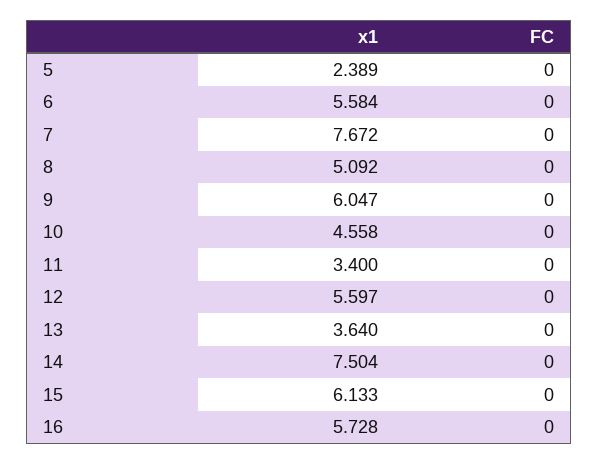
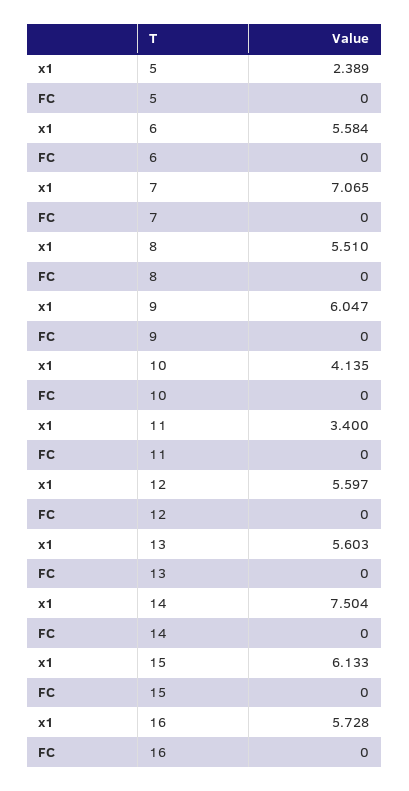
  {
    "x1": {
      "5": 2.389,
      "6": 5.584,
-     "7": 7.672,
+     "7": 7.065,
-     "8": 5.092,
+     "8": 5.51,
      "9": 6.047,
-     "10": 4.558,
+     "10": 4.135,
      "11": 3.4,
      "12": 5.597,
-     "13": 3.64,
+     "13": 5.603,
      "14": 7.504,
      "15": 6.133,
      "16": 5.728
    },
    "FC": {
      "5": 0,
      "6": 0,
      "7": 0,
      "8": 0,
      "9": 0,
      "10": 0,
      "11": 0,
      "12": 0,
      "13": 0,
      "14": 0,
      "15": 0,
      "16": 0
    }
  }

